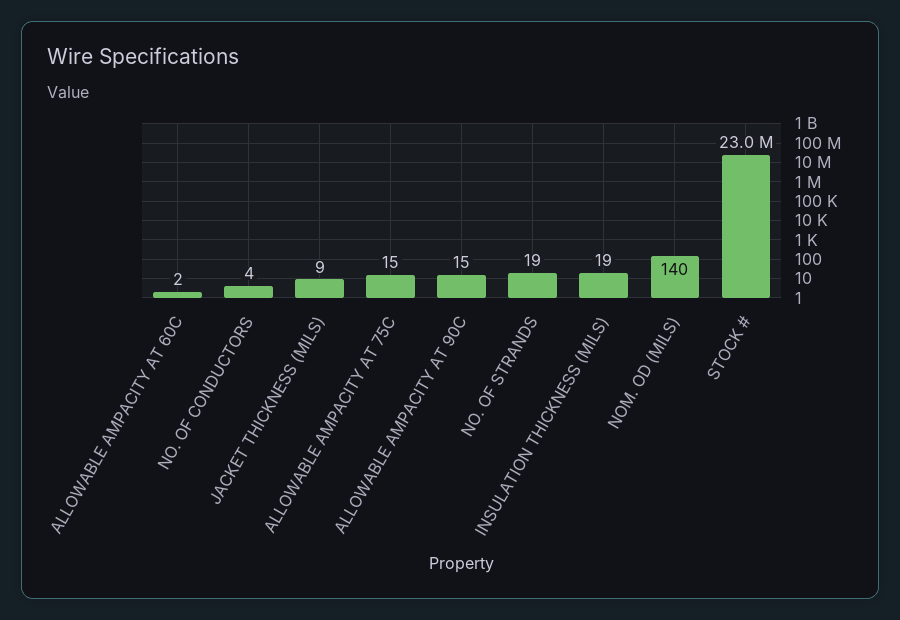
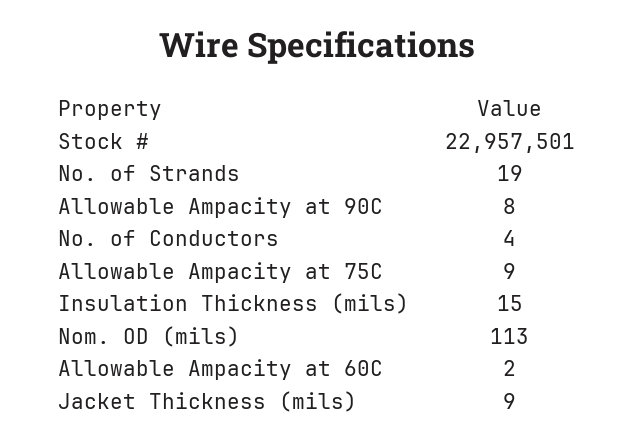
  {
    "ALLOWABLE AMPACITY AT 60C": 2,
    "NO. OF CONDUCTORS": 4,
    "JACKET THICKNESS (MILS)": 9,
-   "ALLOWABLE AMPACITY AT 75C": 15,
+   "ALLOWABLE AMPACITY AT 75C": 9,
-   "ALLOWABLE AMPACITY AT 90C": 15,
+   "ALLOWABLE AMPACITY AT 90C": 8,
    "NO. OF STRANDS": 19,
-   "INSULATION THICKNESS (MILS)": 19,
+   "INSULATION THICKNESS (MILS)": 15,
-   "NOM. OD (MILS)": 140,
+   "NOM. OD (MILS)": 113,
    "STOCK #": 22957501
  }

